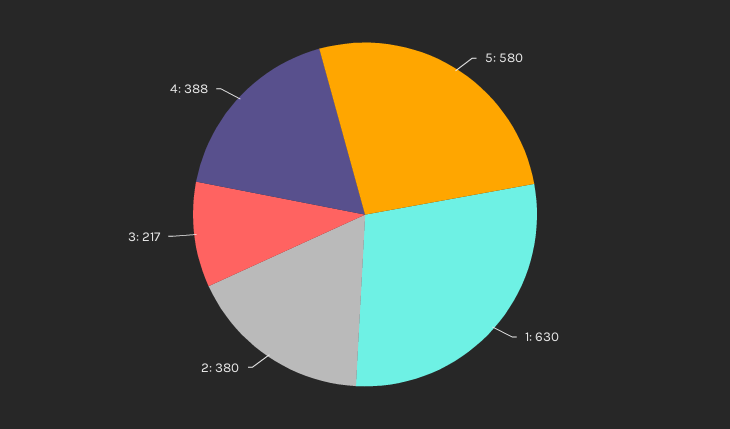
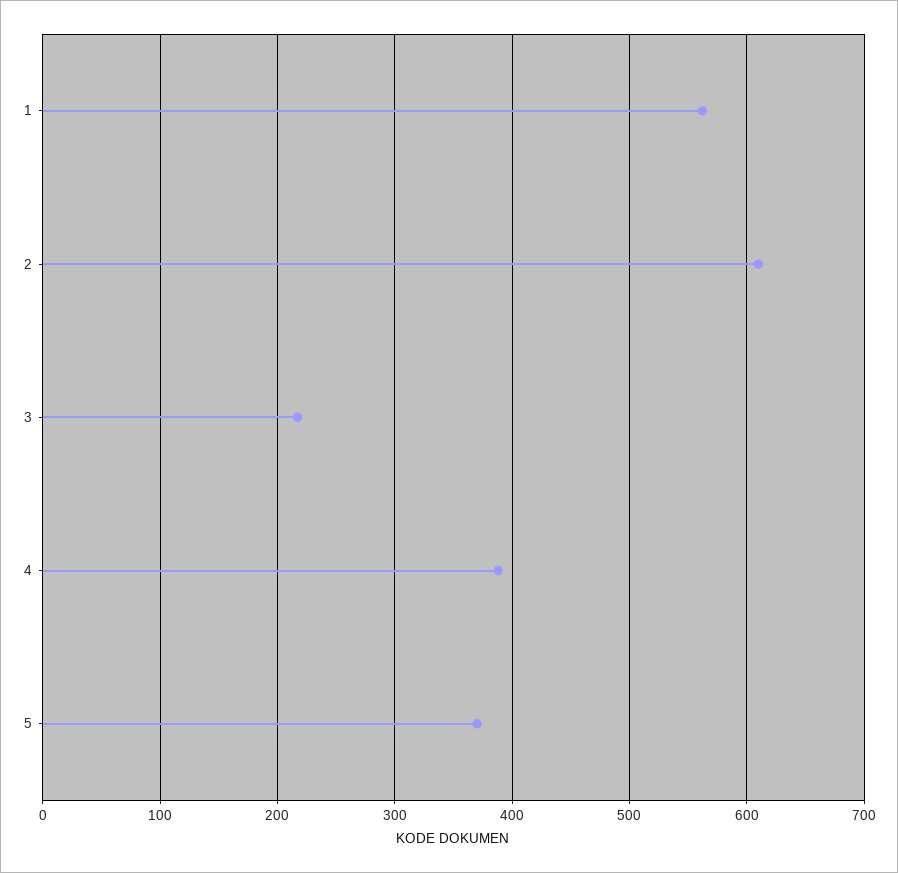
  {
-   "5": 580,
+   "5": 370,
-   "1": 630,
+   "1": 560,
-   "2": 380,
+   "2": 610,
    "3": 217,
    "4": 388
  }

